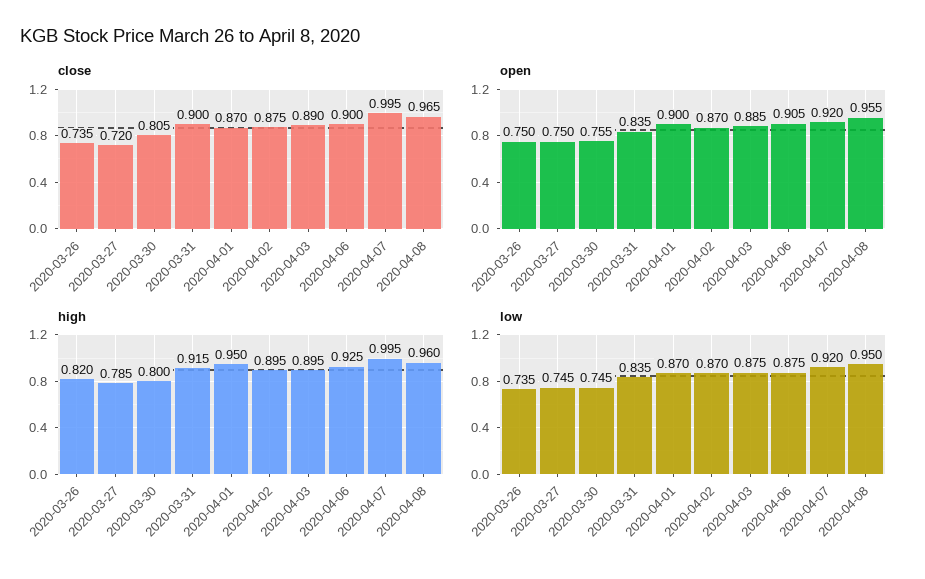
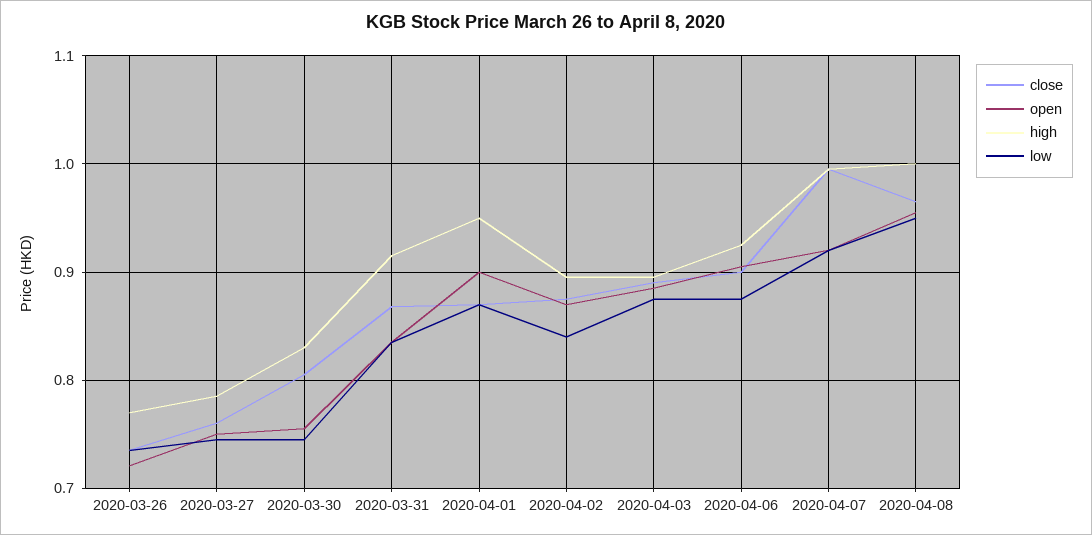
  {
    "close": {
      "2020-03-26": 0.735,
-     "2020-03-27": 0.72,
+     "2020-03-27": 0.76,
      "2020-03-30": 0.805,
-     "2020-03-31": 0.9,
+     "2020-03-31": 0.87,
      "2020-04-01": 0.87,
      "2020-04-02": 0.875,
      "2020-04-03": 0.89,
      "2020-04-06": 0.9,
      "2020-04-07": 0.995,
      "2020-04-08": 0.965
    },
    "open": {
-     "2020-03-26": 0.75,
+     "2020-03-26": 0.72,
      "2020-03-27": 0.75,
      "2020-03-30": 0.755,
      "2020-03-31": 0.835,
      "2020-04-01": 0.9,
      "2020-04-02": 0.87,
      "2020-04-03": 0.885,
      "2020-04-06": 0.905,
      "2020-04-07": 0.92,
      "2020-04-08": 0.955
    },
    "high": {
-     "2020-03-26": 0.82,
+     "2020-03-26": 0.77,
      "2020-03-27": 0.785,
-     "2020-03-30": 0.8,
+     "2020-03-30": 0.83,
      "2020-03-31": 0.915,
      "2020-04-01": 0.95,
      "2020-04-02": 0.895,
      "2020-04-03": 0.895,
      "2020-04-06": 0.925,
      "2020-04-07": 0.995,
-     "2020-04-08": 0.96
+     "2020-04-08": 1
    },
    "low": {
      "2020-03-26": 0.735,
      "2020-03-27": 0.745,
      "2020-03-30": 0.745,
      "2020-03-31": 0.835,
      "2020-04-01": 0.87,
-     "2020-04-02": 0.87,
+     "2020-04-02": 0.84,
      "2020-04-03": 0.875,
      "2020-04-06": 0.875,
      "2020-04-07": 0.92,
      "2020-04-08": 0.95
    }
  }

